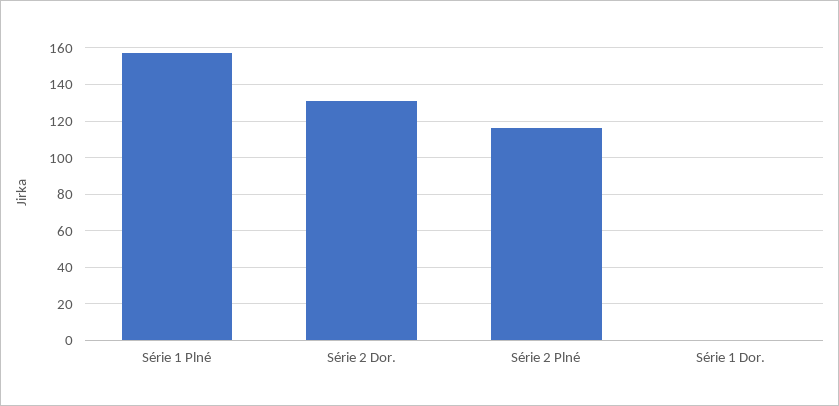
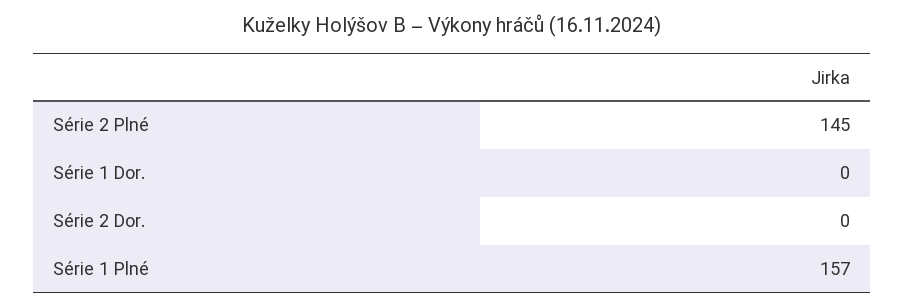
  {
    "Série 1 Plné": 157,
-   "Série 2 Dor.": 130,
+   "Série 2 Dor.": 0,
-   "Série 2 Plné": 115,
+   "Série 2 Plné": 145,
    "Série 1 Dor.": 0
  }

